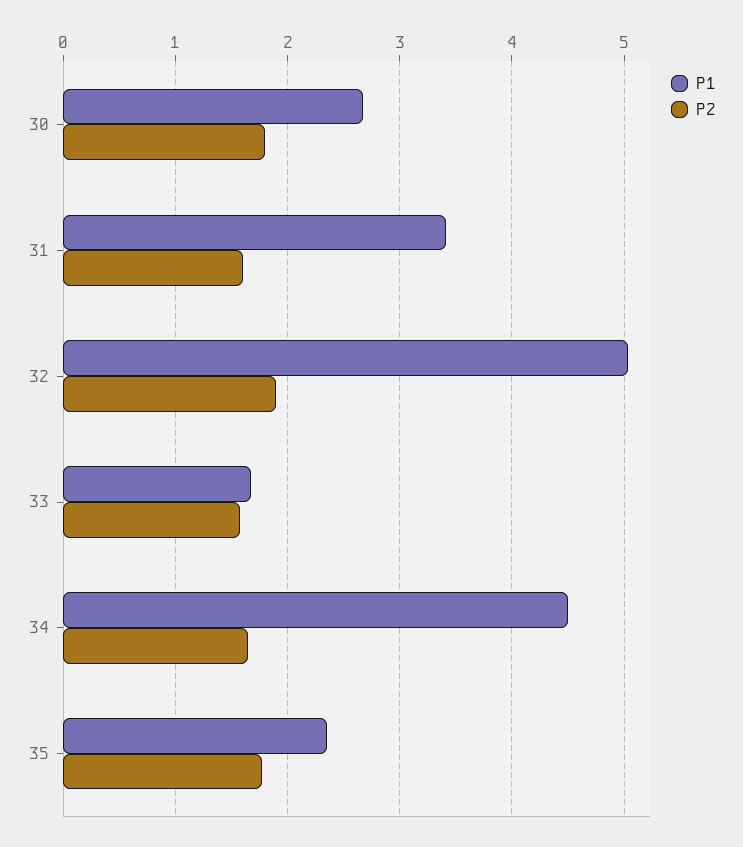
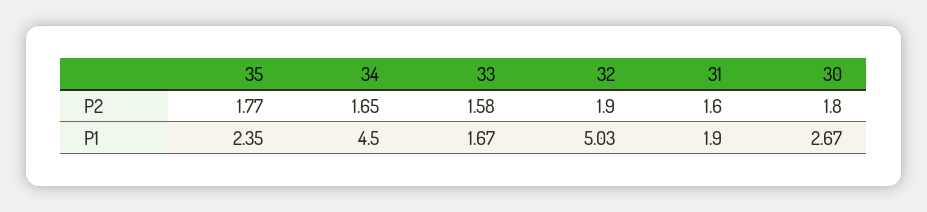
  {
    "P1": {
      "30": 2.67,
-     "31": 3.4,
+     "31": 1.9,
      "32": 5.03,
      "33": 1.67,
      "34": 4.5,
      "35": 2.35
    },
    "P2": {
      "30": 1.8,
      "31": 1.6,
      "32": 1.9,
      "33": 1.58,
      "34": 1.65,
      "35": 1.77
    }
  }

